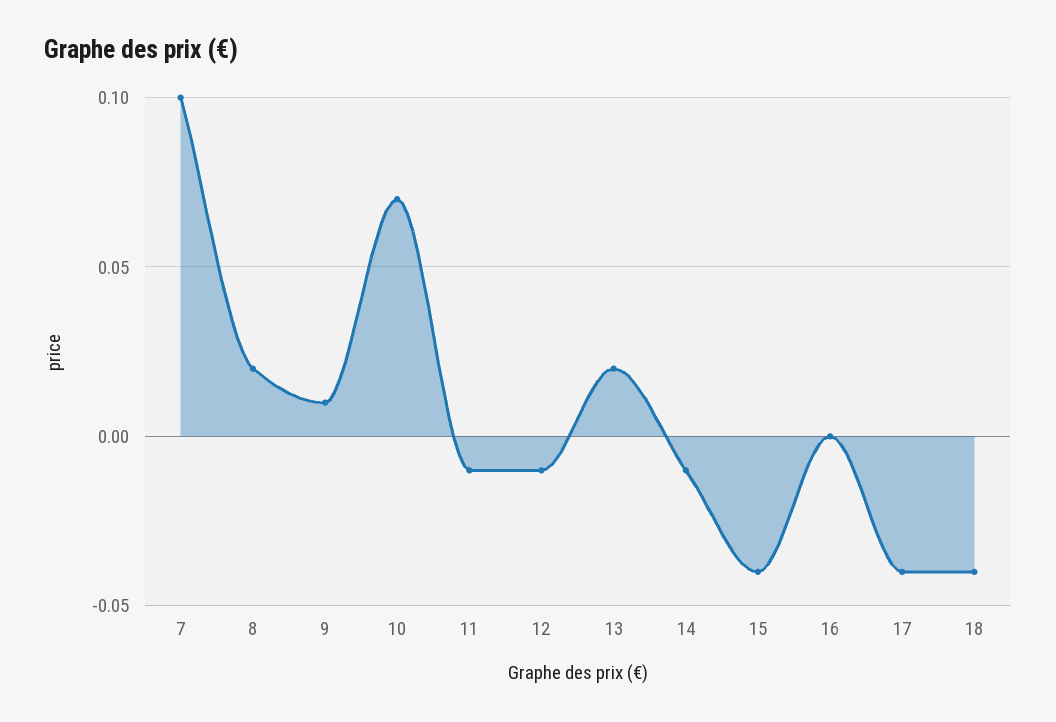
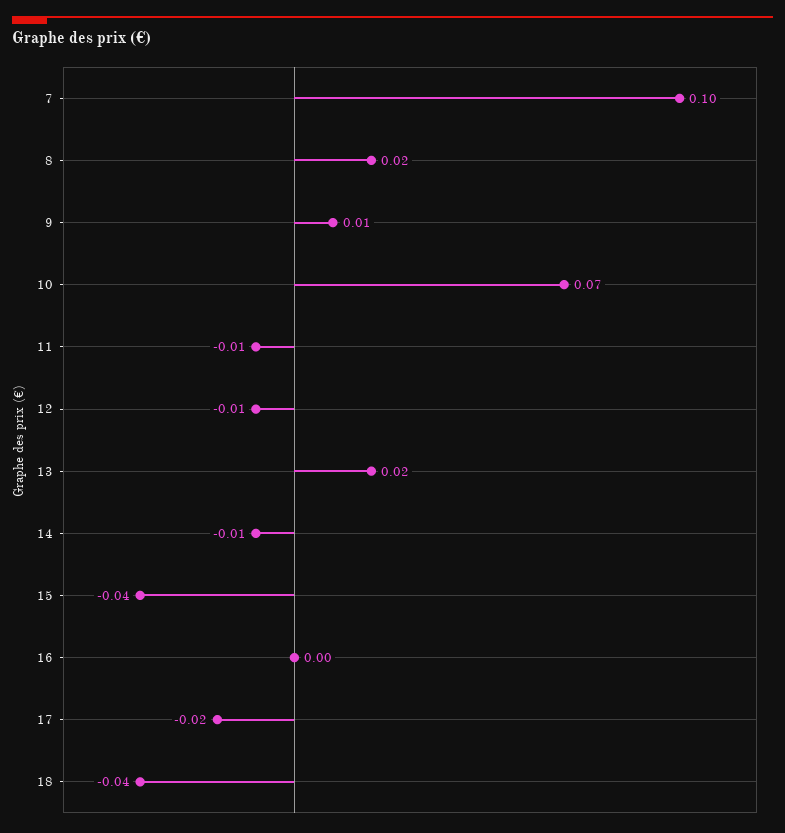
  {
    "7": 0.1,
    "8": 0.02,
    "9": 0.01,
    "10": 0.07,
    "11": -0.01,
    "12": -0.01,
    "13": 0.02,
    "14": -0.01,
    "15": -0.04,
    "16": 0,
-   "17": -0.04,
+   "17": -0.02,
    "18": -0.04
  }

